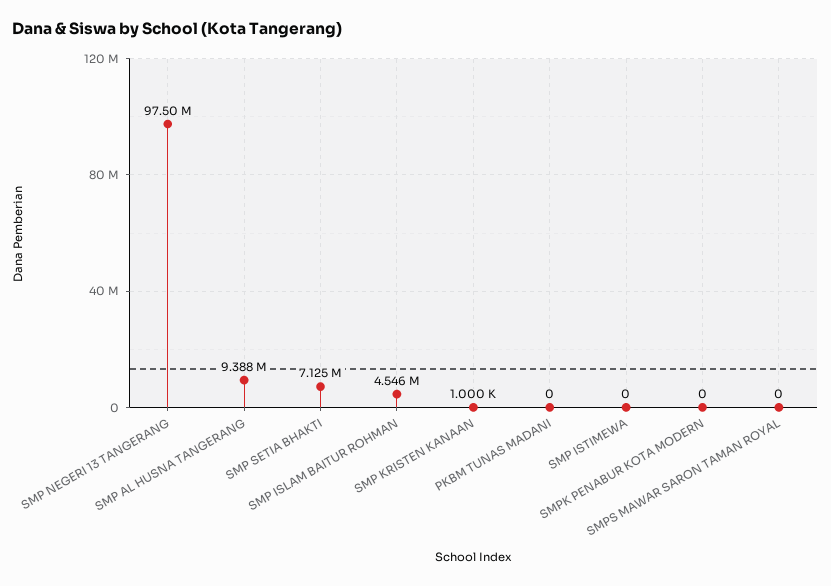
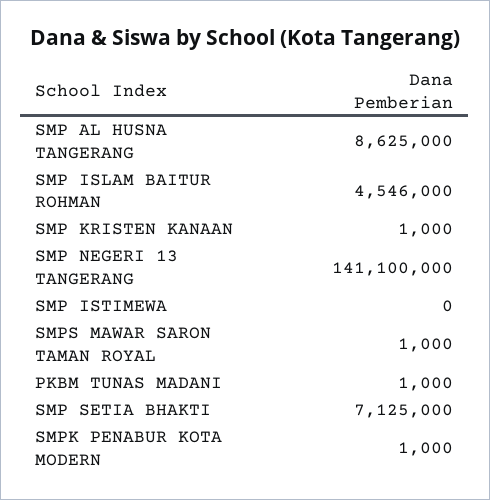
  {
-   "SMP NEGERI 13 TANGERANG": 97500000,
+   "SMP NEGERI 13 TANGERANG": 141100000,
-   "SMP AL HUSNA TANGERANG": 9388000,
+   "SMP AL HUSNA TANGERANG": 8625000,
    "SMP SETIA BHAKTI": 7125000,
    "SMP ISLAM BAITUR ROHMAN": 4546000,
    "SMP KRISTEN KANAAN": 1000,
-   "PKBM TUNAS MADANI": 0,
+   "PKBM TUNAS MADANI": 1000,
    "SMP ISTIMEWA": 0,
-   "SMPK PENABUR KOTA MODERN": 0,
+   "SMPK PENABUR KOTA MODERN": 1000,
-   "SMPS MAWAR SARON TAMAN ROYAL": 0
+   "SMPS MAWAR SARON TAMAN ROYAL": 1000
  }

